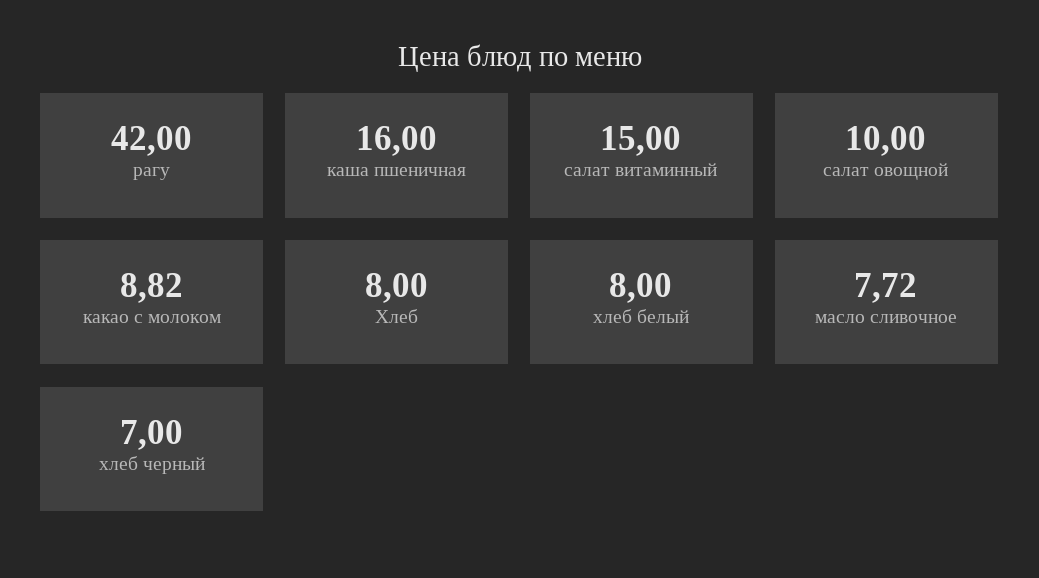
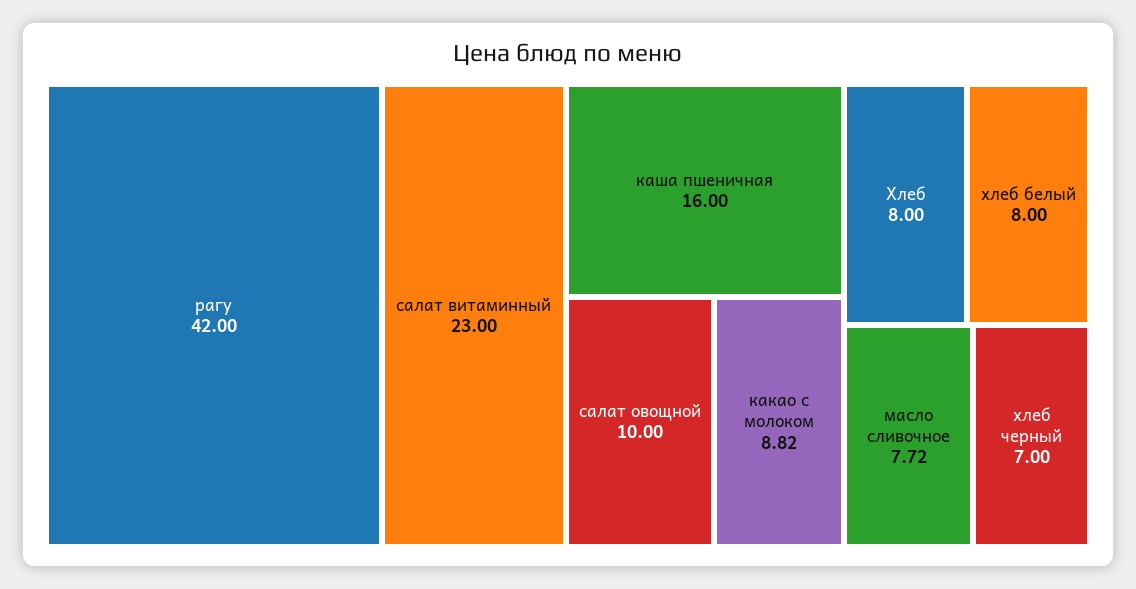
  {
    "рагу": 42,
    "каша пшеничная": 16,
-   "салат витаминный": 15,
+   "салат витаминный": 23,
    "салат овощной": 10,
    "какао с молоком": 8.82,
    "Хлеб": 8,
    "хлеб белый": 8,
    "масло сливочное": 7.72,
    "хлеб черный": 7
  }

